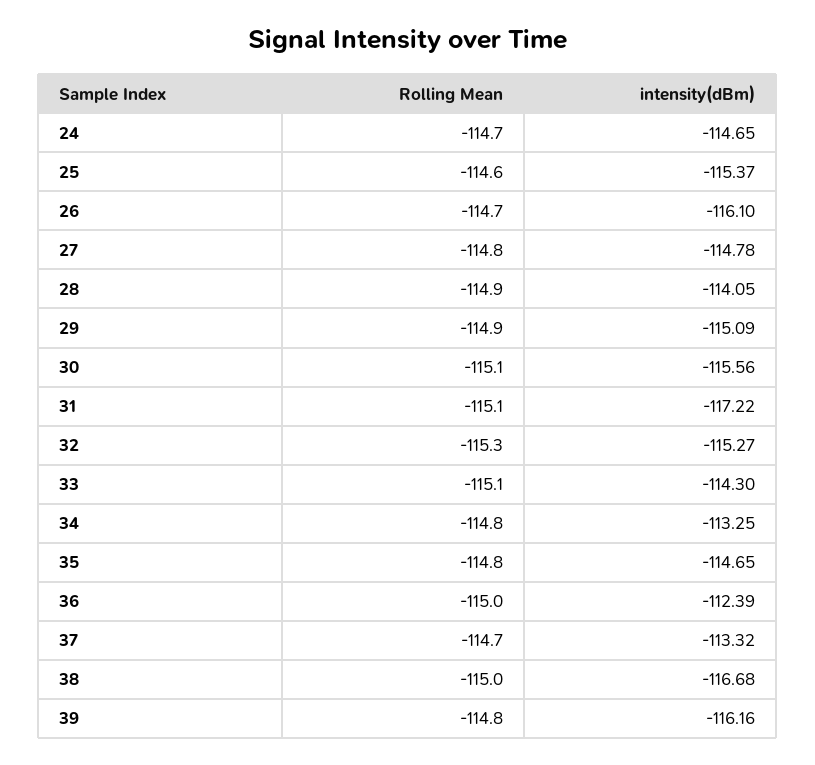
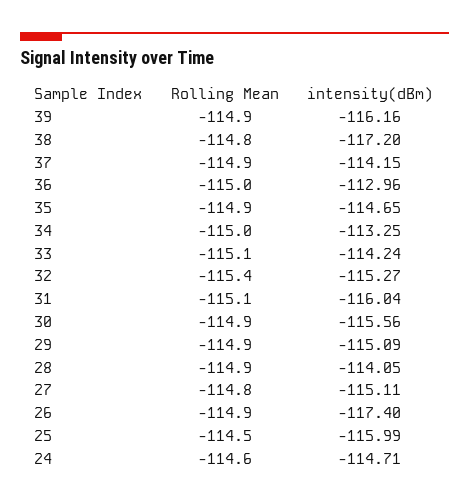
  {
    "Rolling Mean": {
-     "24": -114.7,
+     "24": -114.6,
-     "25": -114.6,
+     "25": -114.5,
-     "26": -114.7,
+     "26": -114.9,
      "27": -114.8,
      "28": -114.9,
      "29": -114.9,
-     "30": -115.1,
+     "30": -114.9,
      "31": -115.1,
-     "32": -115.3,
+     "32": -115.4,
      "33": -115.1,
-     "34": -114.8,
+     "34": -115,
-     "35": -114.8,
+     "35": -114.9,
      "36": -115,
-     "37": -114.7,
+     "37": -114.9,
-     "38": -115,
+     "38": -114.8,
-     "39": -114.8
+     "39": -114.9
    },
    "intensity(dBm)": {
-     "24": -114.65,
+     "24": -114.71,
-     "25": -115.37,
+     "25": -115.99,
-     "26": -116.1,
+     "26": -117.4,
-     "27": -114.78,
+     "27": -115.11,
      "28": -114.05,
      "29": -115.09,
      "30": -115.56,
-     "31": -117.22,
+     "31": -116.04,
      "32": -115.27,
-     "33": -114.3,
+     "33": -114.24,
      "34": -113.25,
      "35": -114.65,
-     "36": -112.39,
+     "36": -112.96,
-     "37": -113.32,
+     "37": -114.15,
-     "38": -116.68,
+     "38": -117.2,
      "39": -116.16
    }
  }

